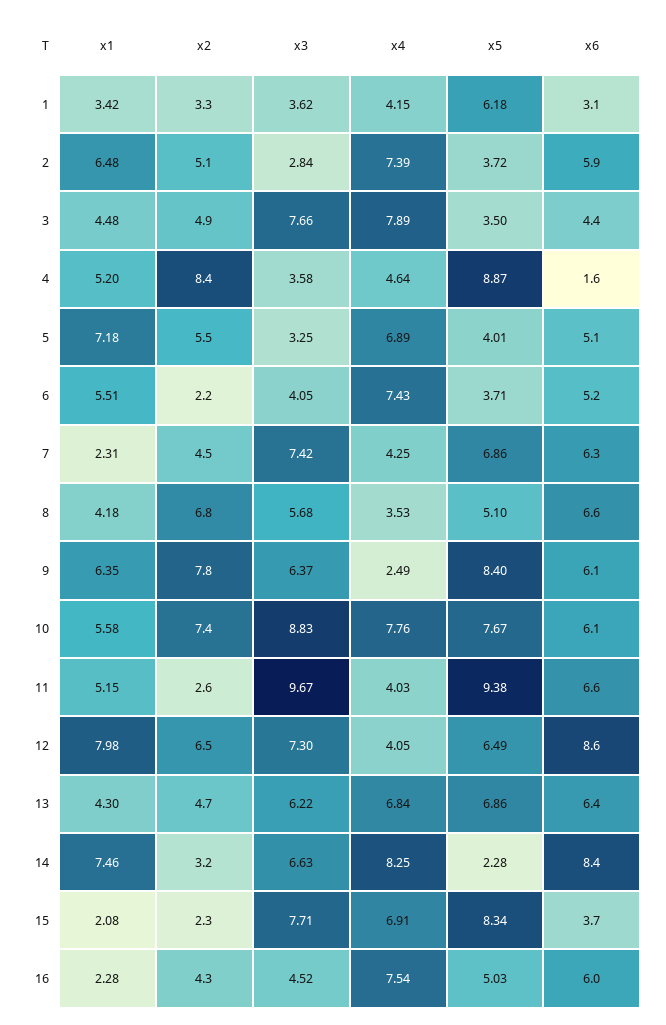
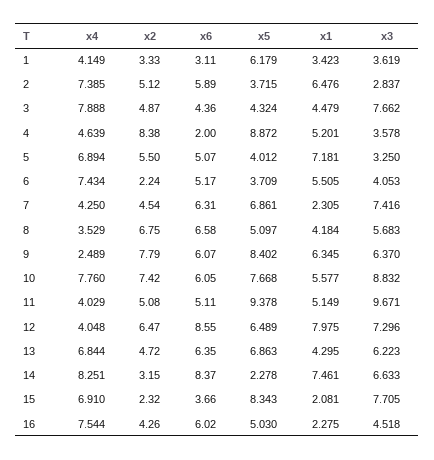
  {
    "x1": {
      "1": 3.423,
      "2": 6.476,
      "3": 4.479,
      "4": 5.201,
      "5": 7.181,
      "6": 5.505,
      "7": 2.305,
      "8": 4.184,
      "9": 6.345,
      "10": 5.577,
      "11": 5.149,
      "12": 7.975,
      "13": 4.295,
      "14": 7.461,
      "15": 2.081,
      "16": 2.275
    },
    "x2": {
      "1": 3.33,
      "2": 5.12,
      "3": 4.87,
      "4": 8.38,
      "5": 5.5,
      "6": 2.24,
      "7": 4.54,
      "8": 6.75,
      "9": 7.79,
      "10": 7.42,
-     "11": 2.6,
+     "11": 5.08,
      "12": 6.47,
      "13": 4.72,
      "14": 3.15,
      "15": 2.32,
      "16": 4.26
    },
    "x3": {
      "1": 3.619,
      "2": 2.837,
      "3": 7.662,
      "4": 3.578,
      "5": 3.25,
      "6": 4.053,
      "7": 7.416,
      "8": 5.683,
      "9": 6.37,
      "10": 8.832,
      "11": 9.671,
      "12": 7.296,
      "13": 6.223,
      "14": 6.633,
      "15": 7.705,
      "16": 4.518
    },
    "x4": {
      "1": 4.149,
      "2": 7.385,
      "3": 7.888,
      "4": 4.639,
      "5": 6.894,
      "6": 7.434,
      "7": 4.25,
      "8": 3.529,
      "9": 2.489,
      "10": 7.76,
      "11": 4.029,
      "12": 4.048,
      "13": 6.844,
      "14": 8.251,
      "15": 6.91,
      "16": 7.544
    },
    "x5": {
      "1": 6.179,
      "2": 3.715,
-     "3": 3.5,
+     "3": 4.324,
      "4": 8.872,
      "5": 4.012,
      "6": 3.709,
      "7": 6.861,
      "8": 5.097,
      "9": 8.402,
      "10": 7.668,
      "11": 9.378,
      "12": 6.489,
      "13": 6.863,
      "14": 2.278,
      "15": 8.343,
      "16": 5.03
    },
    "x6": {
      "1": 3.11,
      "2": 5.89,
      "3": 4.36,
-     "4": 1.6,
+     "4": 2,
      "5": 5.07,
      "6": 5.17,
      "7": 6.31,
      "8": 6.58,
      "9": 6.07,
      "10": 6.05,
-     "11": 6.6,
+     "11": 5.11,
      "12": 8.55,
      "13": 6.35,
      "14": 8.37,
      "15": 3.66,
      "16": 6.02
    }
  }

